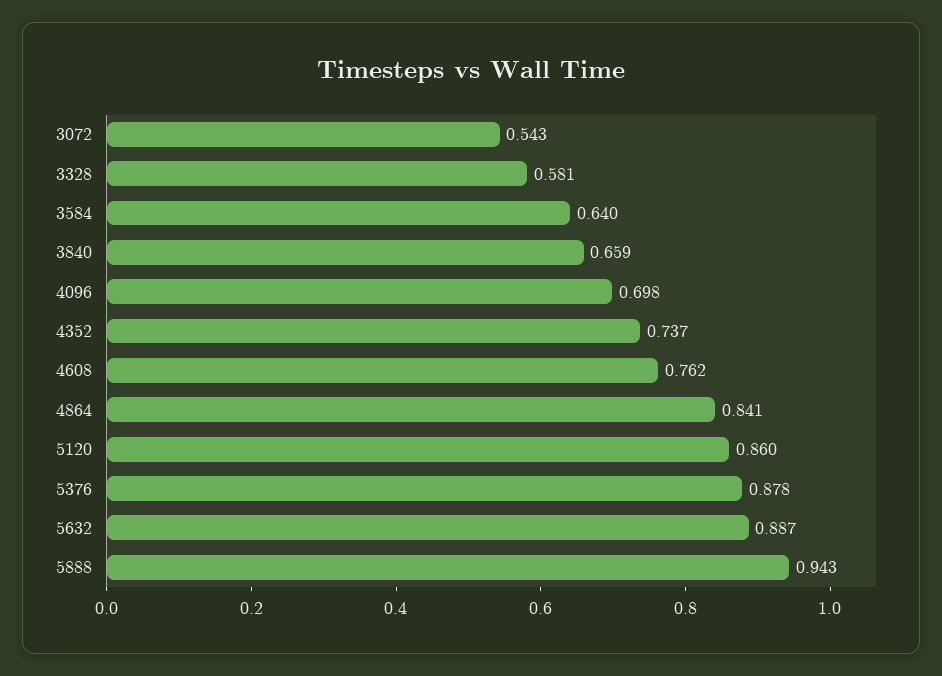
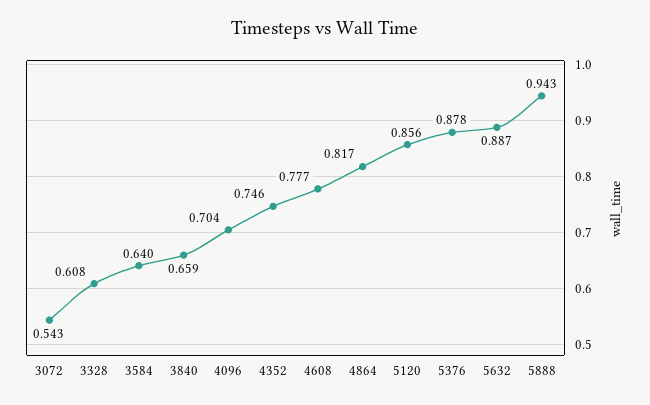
  {
    "3072": 0.543,
-   "3328": 0.581,
+   "3328": 0.608,
    "3584": 0.64,
    "3840": 0.659,
-   "4096": 0.698,
+   "4096": 0.704,
-   "4352": 0.737,
+   "4352": 0.746,
-   "4608": 0.762,
+   "4608": 0.777,
-   "4864": 0.841,
+   "4864": 0.817,
-   "5120": 0.86,
+   "5120": 0.856,
    "5376": 0.878,
    "5632": 0.887,
    "5888": 0.943
  }

